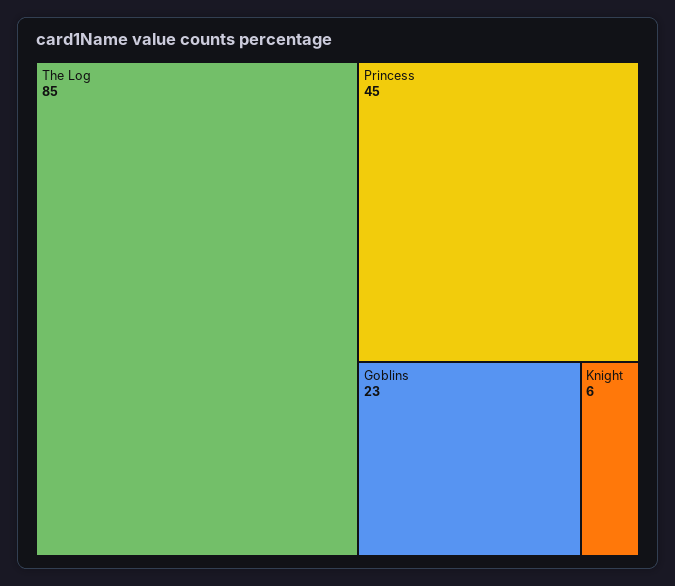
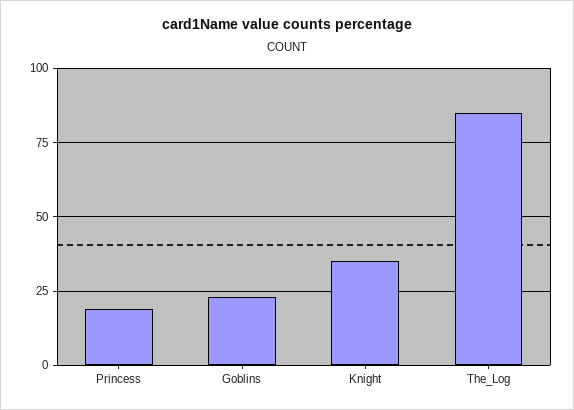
  {
    "The Log": 85,
-   "Princess": 45,
+   "Princess": 20,
    "Goblins": 23,
-   "Knight": 6
+   "Knight": 35
  }

